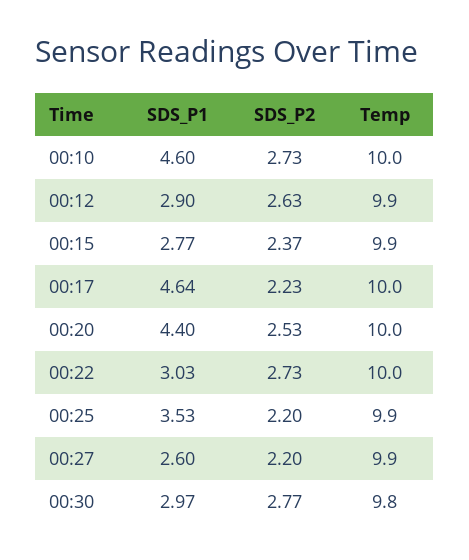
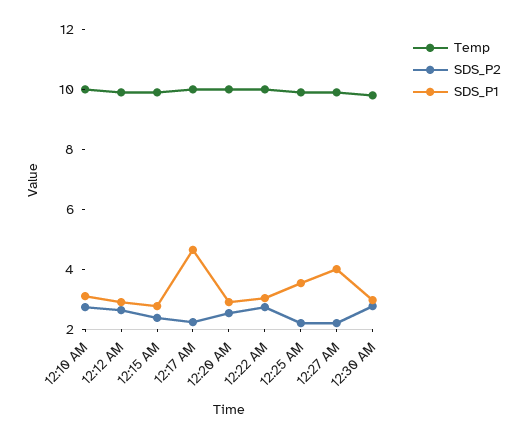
  {
    "SDS_P1": {
-     "00:10": 4.6,
+     "00:10": 3,
      "00:12": 2.9,
      "00:15": 2.77,
      "00:17": 4.64,
-     "00:20": 4.4,
+     "00:20": 3,
      "00:22": 3.03,
      "00:25": 3.53,
-     "00:27": 2.6,
+     "00:27": 4,
      "00:30": 2.97
    },
    "SDS_P2": {
      "00:10": 2.73,
      "00:12": 2.63,
      "00:15": 2.37,
      "00:17": 2.23,
      "00:20": 2.53,
      "00:22": 2.73,
      "00:25": 2.2,
      "00:27": 2.2,
      "00:30": 2.77
    },
    "Temp": {
      "00:10": 10,
      "00:12": 9.9,
      "00:15": 9.9,
      "00:17": 10,
      "00:20": 10,
      "00:22": 10,
      "00:25": 9.9,
      "00:27": 9.9,
      "00:30": 9.8
    }
  }

